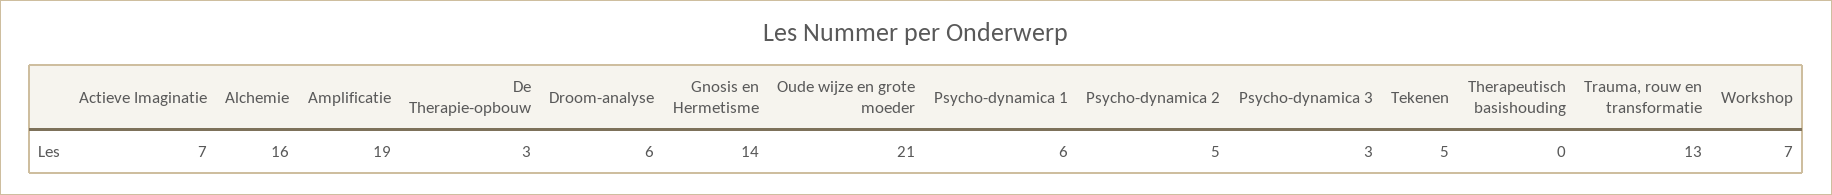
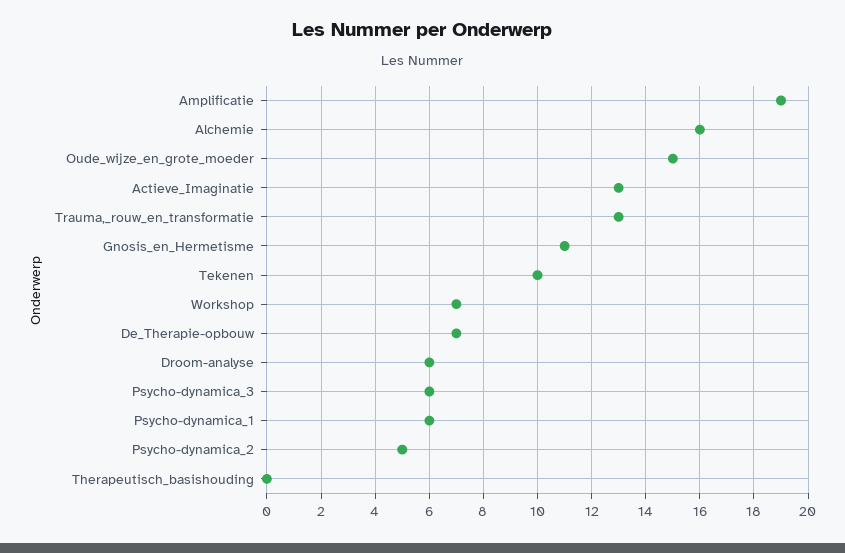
  {
-   "Actieve Imaginatie": 7,
+   "Actieve Imaginatie": 13,
    "Alchemie": 16,
    "Amplificatie": 19,
-   "De Therapie-opbouw": 3,
+   "De Therapie-opbouw": 7,
    "Droom-analyse": 6,
-   "Gnosis en Hermetisme": 14,
+   "Gnosis en Hermetisme": 11,
-   "Oude wijze en grote moeder": 21,
+   "Oude wijze en grote moeder": 15,
    "Psycho-dynamica 1": 6,
    "Psycho-dynamica 2": 5,
-   "Psycho-dynamica 3": 3,
+   "Psycho-dynamica 3": 6,
-   "Tekenen": 5,
+   "Tekenen": 10,
    "Therapeutisch basishouding": 0,
    "Trauma, rouw en transformatie": 13,
    "Workshop": 7
  }

